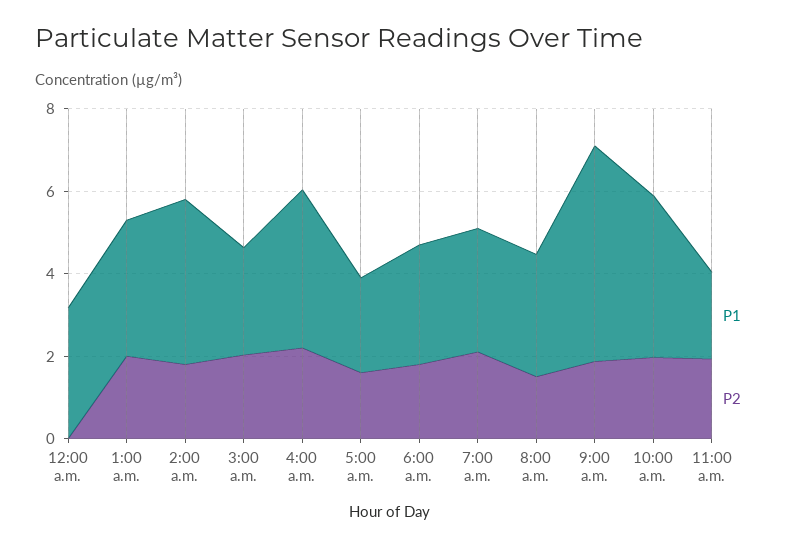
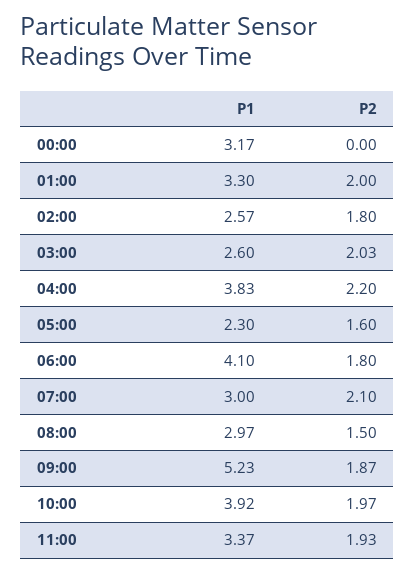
  {
    "P1": {
      "12:00 a.m.": 3.17,
      "1:00 a.m.": 3.3,
-     "2:00 a.m.": 4,
+     "2:00 a.m.": 2.57,
      "3:00 a.m.": 2.6,
      "4:00 a.m.": 3.83,
      "5:00 a.m.": 2.3,
-     "6:00 a.m.": 3,
+     "6:00 a.m.": 4.1,
      "7:00 a.m.": 3,
      "8:00 a.m.": 2.97,
      "9:00 a.m.": 5.23,
      "10:00 a.m.": 3.92,
-     "11:00 a.m.": 2
+     "11:00 a.m.": 3.37
    },
    "P2": {
      "12:00 a.m.": 0,
      "1:00 a.m.": 2,
      "2:00 a.m.": 1.8,
      "3:00 a.m.": 2.03,
      "4:00 a.m.": 2.2,
      "5:00 a.m.": 1.6,
      "6:00 a.m.": 1.8,
      "7:00 a.m.": 2.1,
      "8:00 a.m.": 1.5,
      "9:00 a.m.": 1.87,
      "10:00 a.m.": 1.97,
      "11:00 a.m.": 1.93
    }
  }

